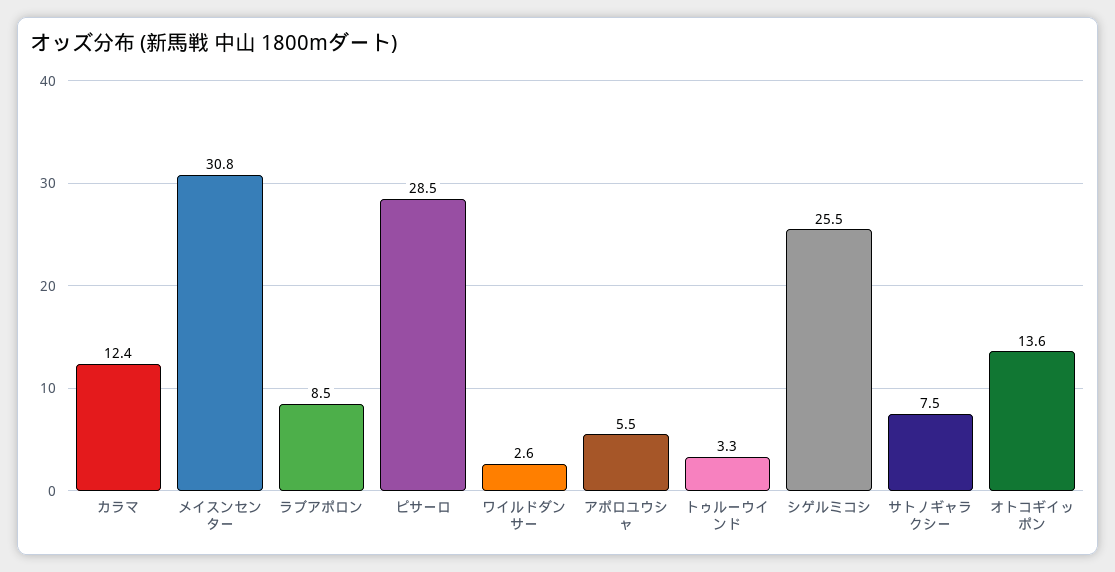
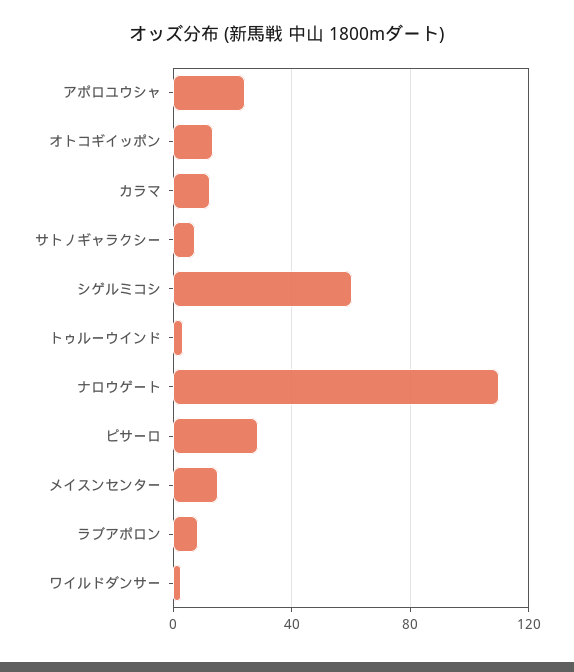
  {
    "カラマ": 12.4,
-   "メイスンセンター": 30.8,
+   "メイスンセンター": 15,
    "ラブアポロン": 8.5,
    "ピサーロ": 28.5,
    "ワイルドダンサー": 2.6,
-   "アポロユウシャ": 5.5,
+   "アポロユウシャ": 25,
    "トゥルーウインド": 3.3,
-   "シゲルミコシ": 25.5,
+   "シゲルミコシ": 60,
    "サトノギャラクシー": 7.5,
-   "オトコギイッポン": 13.6
+   "オトコギイッポン": 13.6,
+   "ナロウゲート": 110
  }

